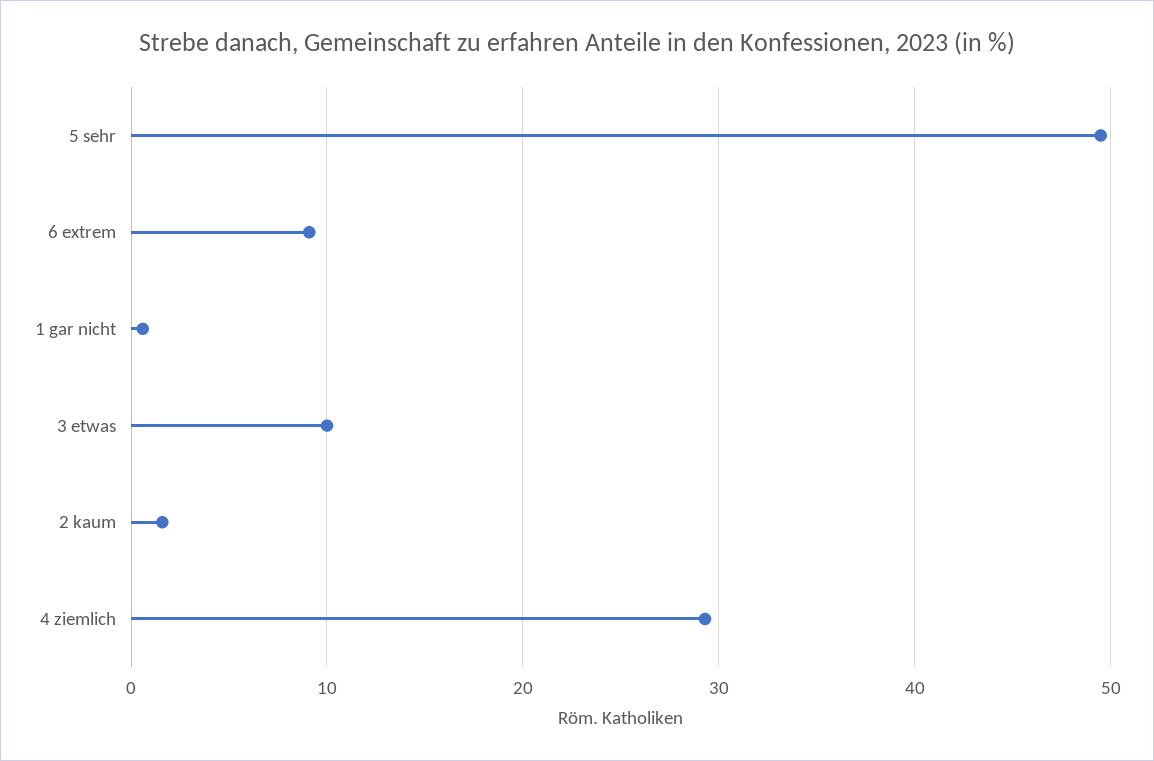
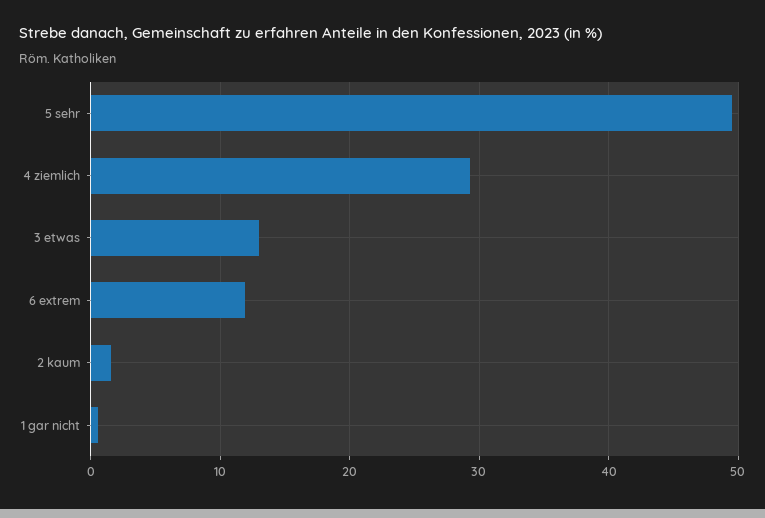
  {
    "5 sehr": 50,
-   "6 extrem": 9,
+   "6 extrem": 12,
    "1 gar nicht": 1,
-   "3 etwas": 10,
+   "3 etwas": 13,
    "2 kaum": 2,
    "4 ziemlich": 29
  }

